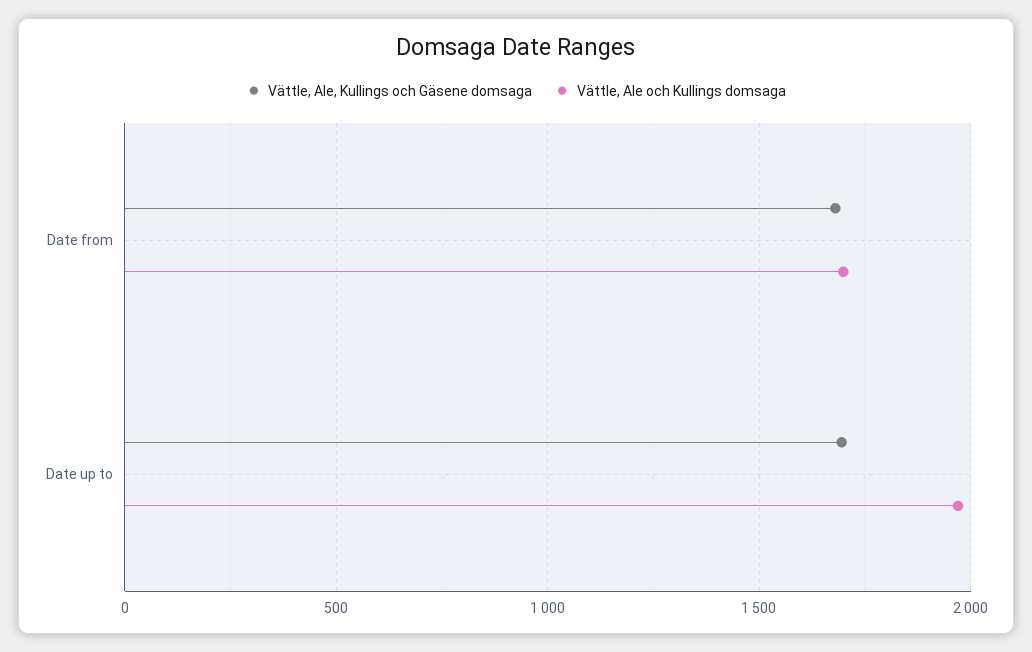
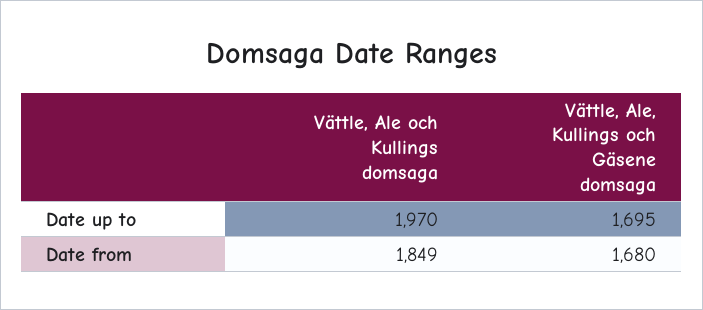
  {
    "Vättle, Ale, Kullings och Gäsene domsaga": {
      "Date from": 1680,
      "Date up to": 1695
    },
    "Vättle, Ale och Kullings domsaga": {
-     "Date from": 1700,
+     "Date from": 1849,
      "Date up to": 1970
    }
  }

